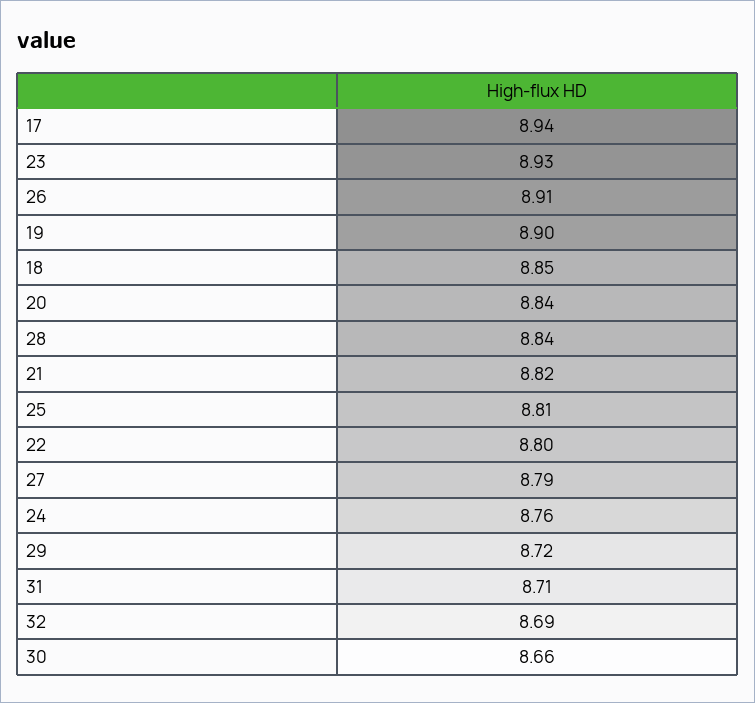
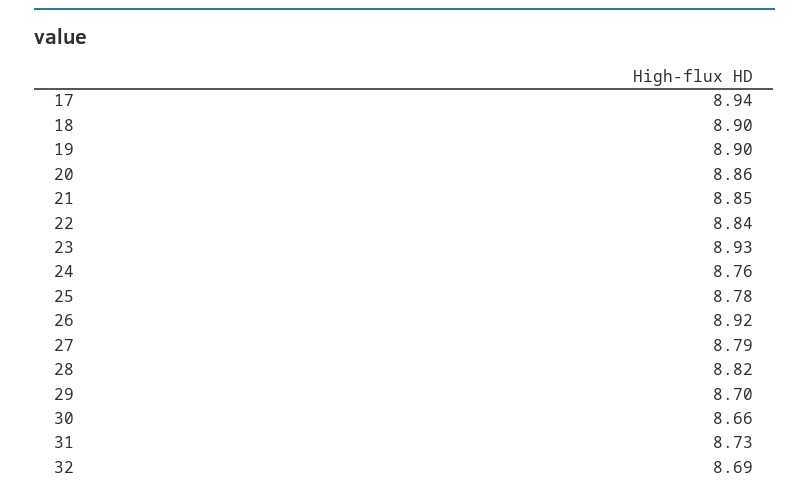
  {
    "17": 8.94,
    "23": 8.93,
-   "26": 8.91,
+   "26": 8.92,
    "19": 8.9,
-   "18": 8.85,
+   "18": 8.9,
-   "20": 8.84,
+   "20": 8.86,
-   "28": 8.84,
+   "28": 8.82,
-   "21": 8.82,
+   "21": 8.85,
-   "25": 8.81,
+   "25": 8.78,
-   "22": 8.8,
+   "22": 8.84,
    "27": 8.79,
    "24": 8.76,
-   "29": 8.72,
+   "29": 8.7,
-   "31": 8.71,
+   "31": 8.73,
    "32": 8.69,
    "30": 8.66
  }

